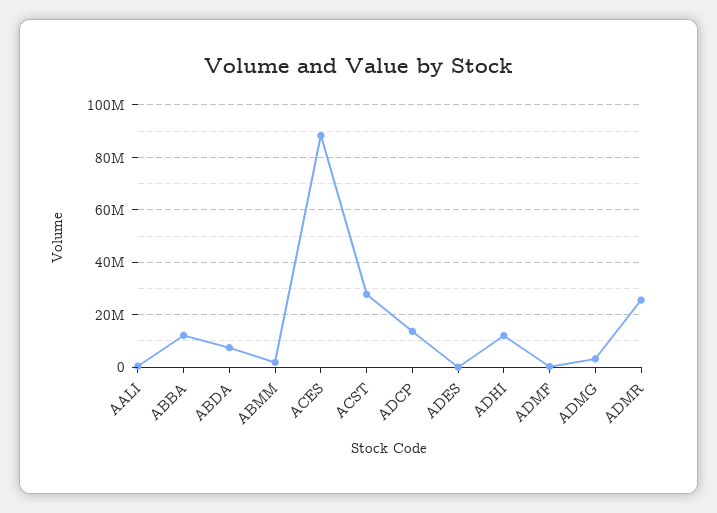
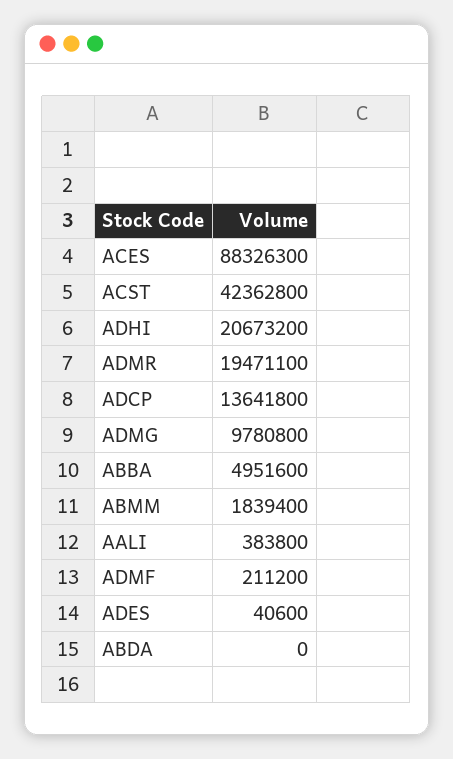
  {
    "AALI": 383800,
-   "ABBA": 12500000,
+   "ABBA": 4951600,
-   "ABDA": 7500000,
+   "ABDA": 0,
    "ABMM": 1839400,
    "ACES": 88326300,
-   "ACST": 27500000,
+   "ACST": 42362800,
    "ADCP": 13641800,
    "ADES": 40600,
-   "ADHI": 12500000,
+   "ADHI": 20673200,
    "ADMF": 211200,
-   "ADMG": 2500000,
+   "ADMG": 9780800,
-   "ADMR": 25000000
+   "ADMR": 19471100
  }

